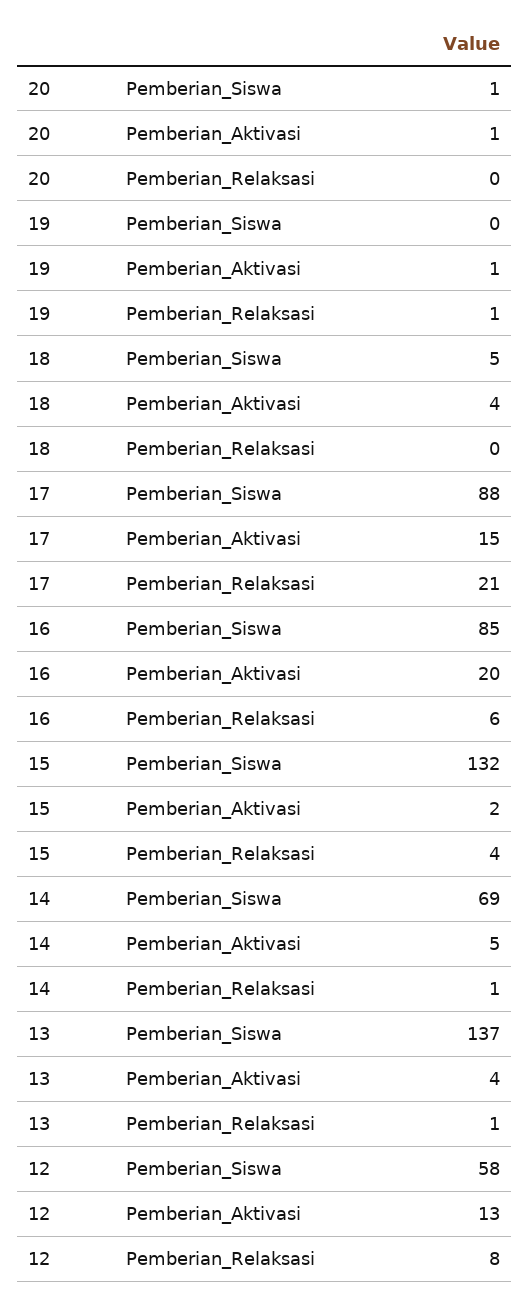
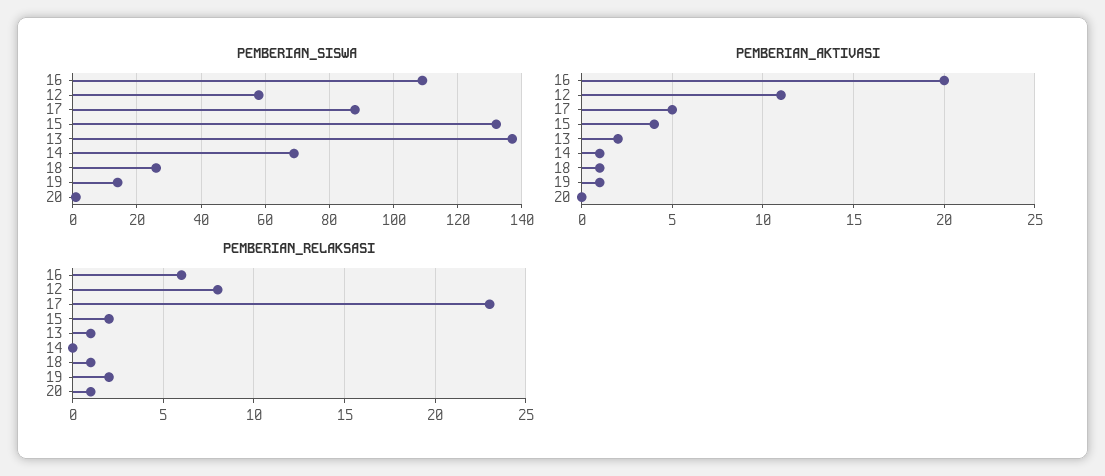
  {
    "Pemberian_Siswa": {
      "20": 1,
-     "19": 0,
+     "19": 15,
-     "18": 5,
+     "18": 25,
      "17": 88,
-     "16": 85,
+     "16": 110,
      "15": 132,
      "14": 69,
      "13": 137,
      "12": 58
    },
    "Pemberian_Aktivasi": {
-     "20": 1,
+     "20": 0,
      "19": 1,
-     "18": 4,
+     "18": 1,
-     "17": 15,
+     "17": 5,
      "16": 20,
-     "15": 2,
+     "15": 4,
-     "14": 5,
+     "14": 1,
-     "13": 4,
+     "13": 2,
-     "12": 13
+     "12": 11
    },
    "Pemberian_Relaksasi": {
-     "20": 0,
+     "20": 1,
-     "19": 1,
+     "19": 2,
-     "18": 0,
+     "18": 1,
-     "17": 21,
+     "17": 23,
      "16": 6,
-     "15": 4,
+     "15": 2,
-     "14": 1,
+     "14": 0,
      "13": 1,
      "12": 8
    }
  }

